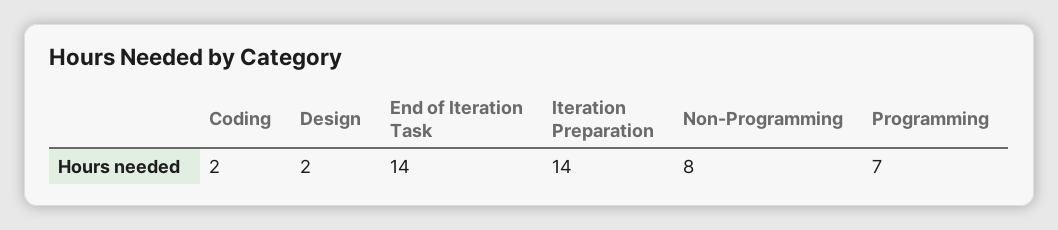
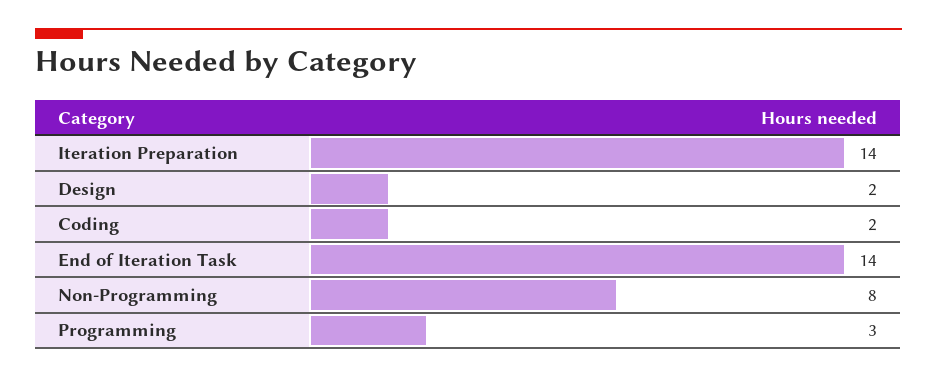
  {
    "Coding": 2,
    "Design": 2,
    "End of Iteration Task": 14,
    "Iteration Preparation": 14,
    "Non-Programming": 8,
-   "Programming": 7
+   "Programming": 3
  }

